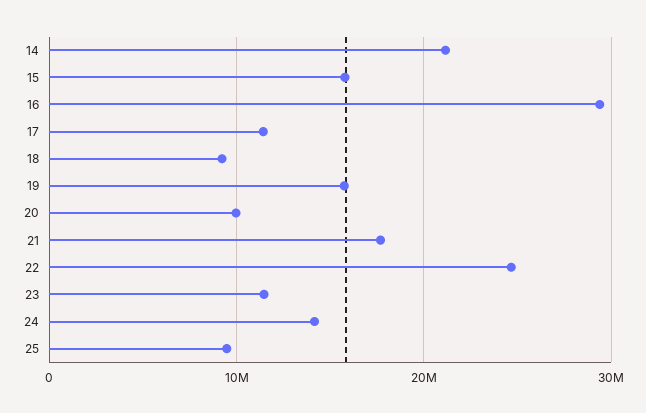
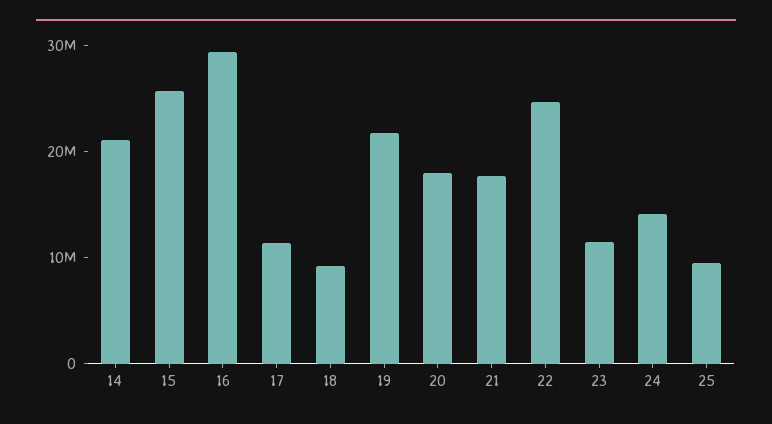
  {
    "14": 21000000,
-   "15": 16000000,
+   "15": 26000000,
    "16": 29000000,
    "17": 11000000,
    "18": 9000000,
-   "19": 16000000,
+   "19": 22000000,
-   "20": 10000000,
+   "20": 18000000,
    "21": 18000000,
    "22": 25000000,
    "23": 11000000,
    "24": 14000000,
    "25": 9000000
  }

